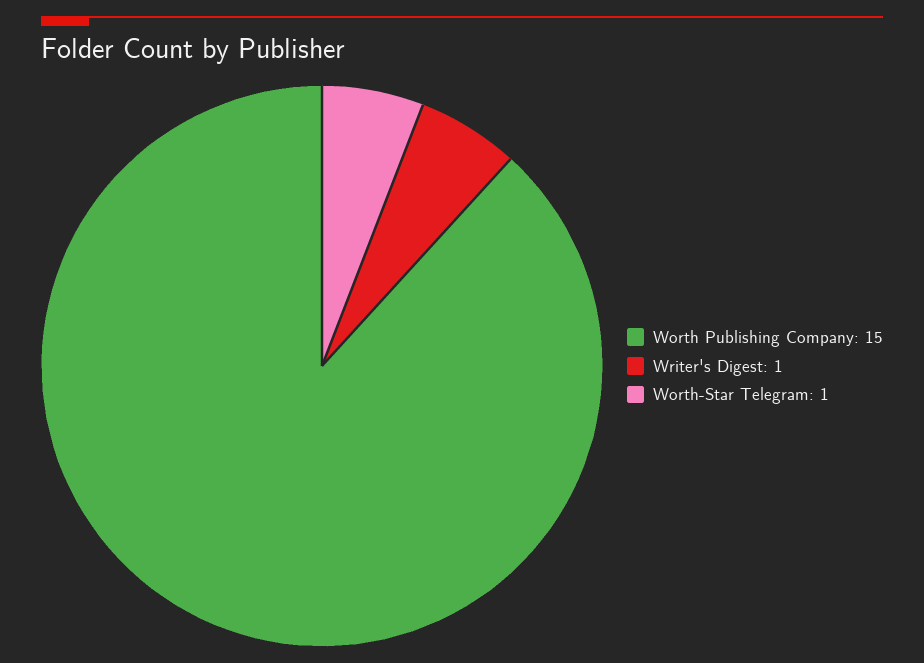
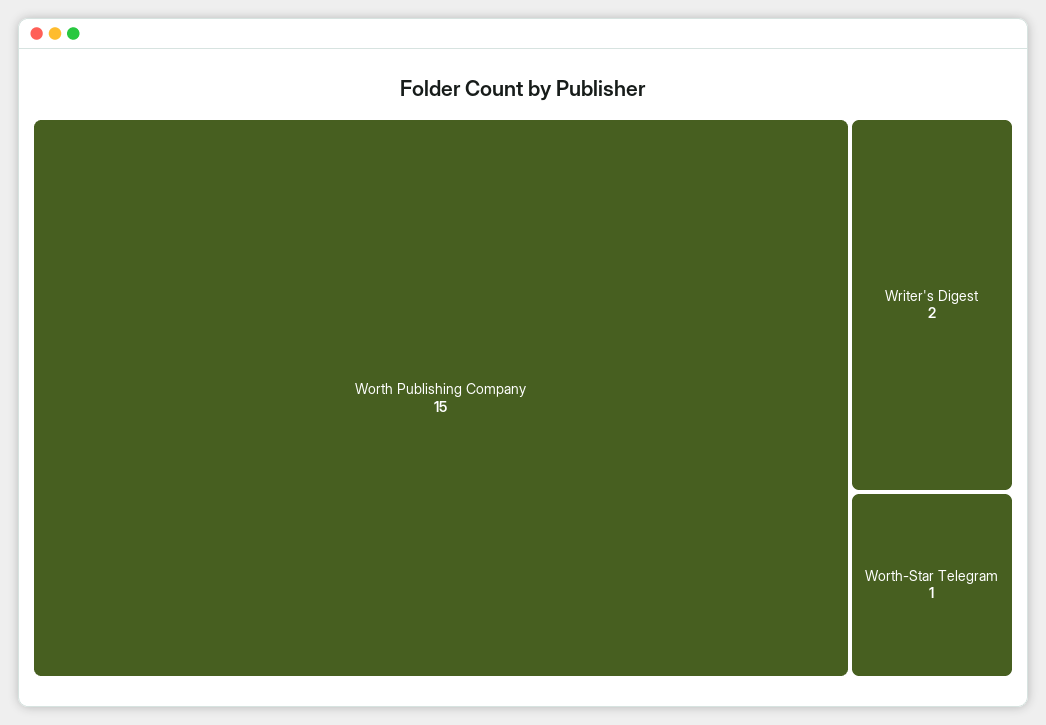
  {
    "Worth Publishing Company": 15,
-   "Writer's Digest": 1,
+   "Writer's Digest": 2,
    "Worth-Star Telegram": 1
  }

